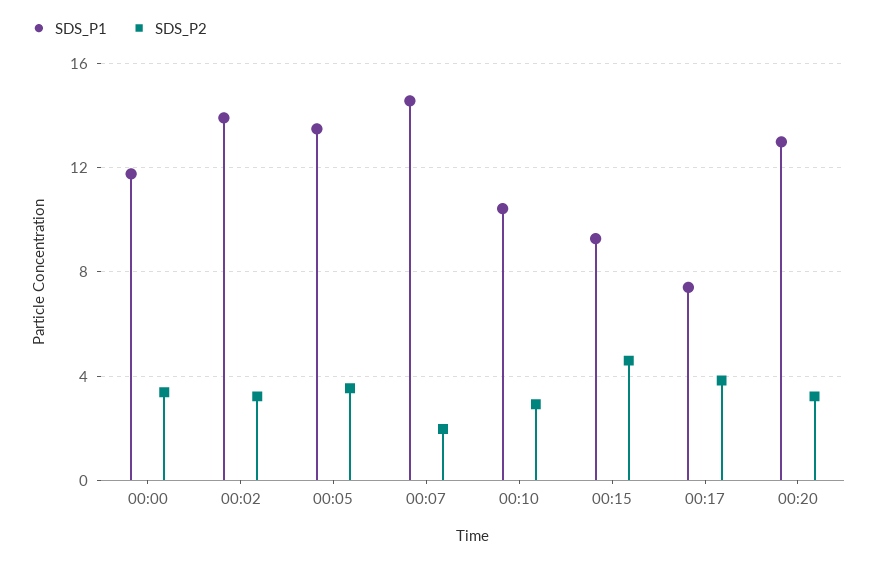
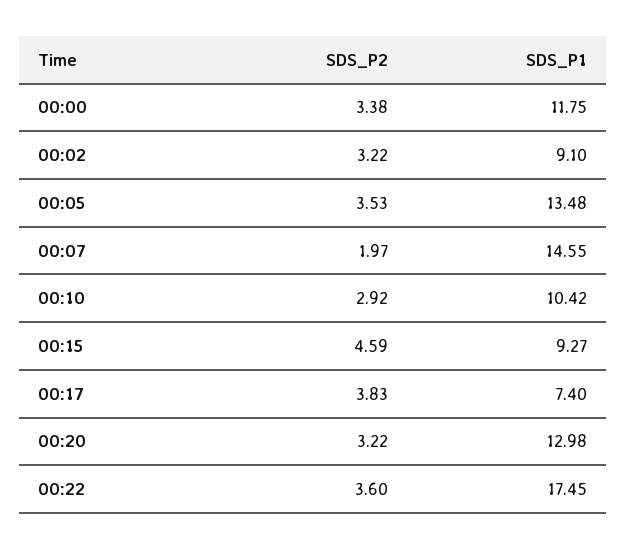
  {
    "SDS_P1": {
      "00:00": 11.75,
-     "00:02": 14,
+     "00:02": 9.1,
      "00:05": 13.48,
      "00:07": 14.55,
      "00:10": 10.42,
      "00:15": 9.27,
      "00:17": 7.4,
-     "00:20": 12.98
+     "00:20": 12.98,
+     "00:22": 17.45
    },
    "SDS_P2": {
      "00:00": 3.38,
      "00:02": 3.22,
      "00:05": 3.53,
      "00:07": 1.97,
      "00:10": 2.92,
      "00:15": 4.59,
      "00:17": 3.83,
-     "00:20": 3.22
+     "00:20": 3.22,
+     "00:22": 3.6
    }
  }

